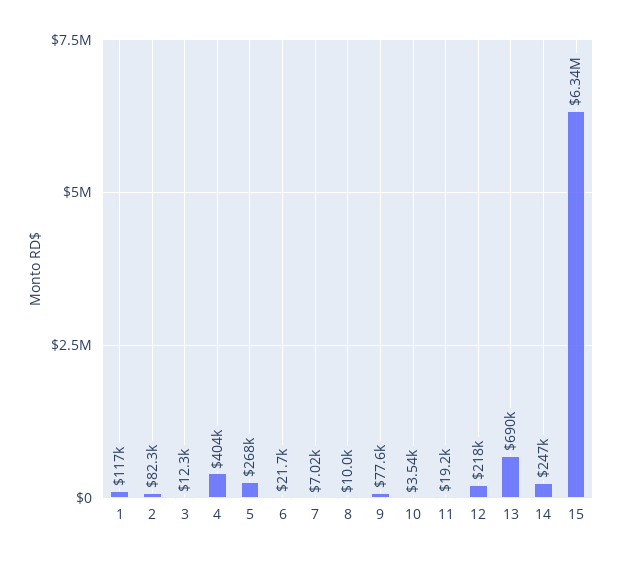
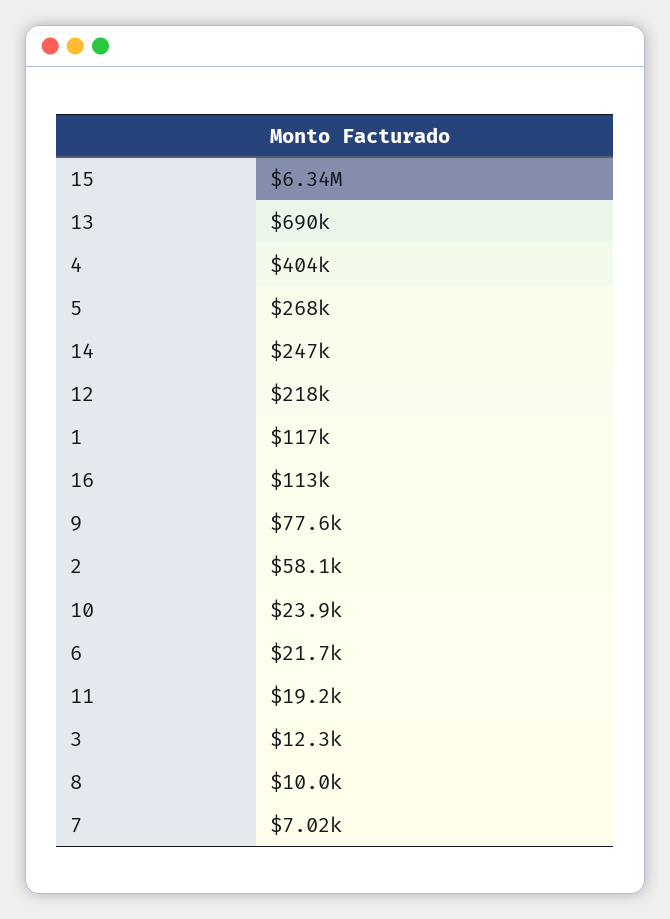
  {
    "1": 117000,
-   "2": 82300,
+   "2": 58100,
    "3": 12300,
    "4": 404000,
    "5": 268000,
    "6": 21700,
    "7": 7020,
    "8": 10000,
    "9": 77600,
-   "10": 3540,
+   "10": 23900,
    "11": 19200,
    "12": 218000,
    "13": 690000,
    "14": 247000,
-   "15": 6340000
+   "15": 6340000,
+   "16": 113000
  }

